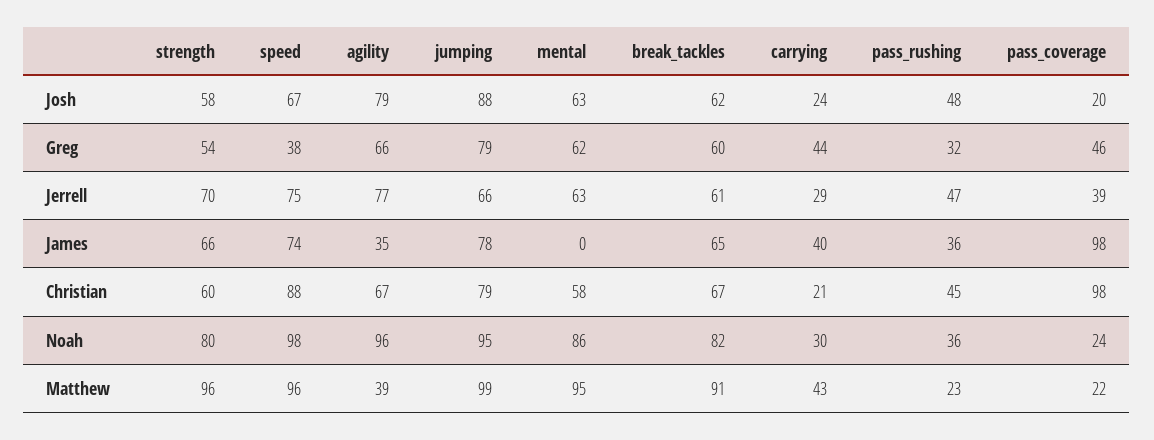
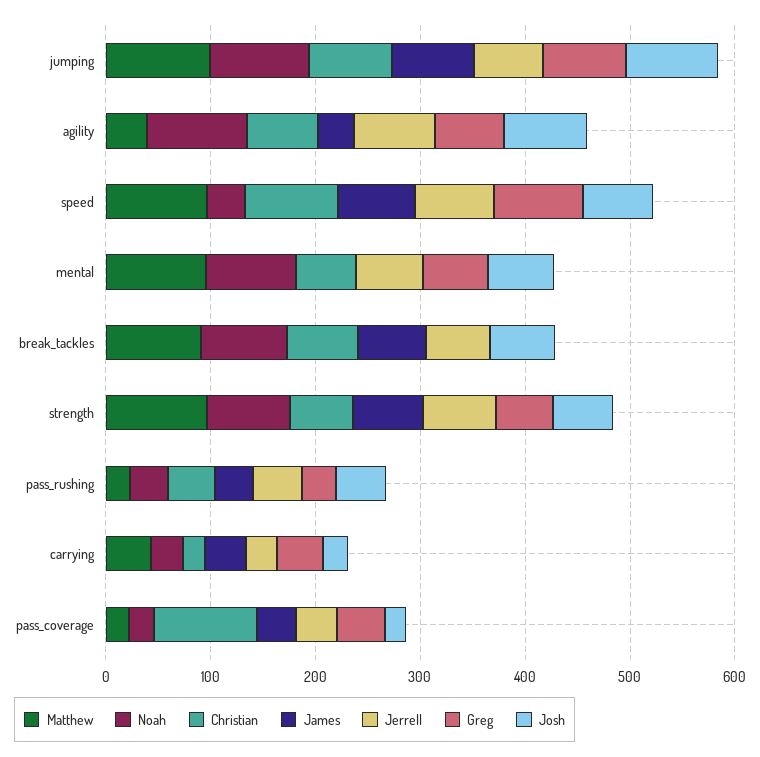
  {
    "Josh": {
      "strength": 58,
      "speed": 67,
      "agility": 79,
      "jumping": 88,
      "mental": 63,
      "break_tackles": 62,
      "carrying": 24,
      "pass_rushing": 48,
      "pass_coverage": 20
    },
    "Greg": {
      "strength": 54,
-     "speed": 38,
+     "speed": 80,
      "agility": 66,
      "jumping": 79,
      "mental": 62,
-     "break_tackles": 60,
+     "break_tackles": 0,
      "carrying": 44,
      "pass_rushing": 32,
      "pass_coverage": 46
    },
    "Jerrell": {
      "strength": 70,
      "speed": 75,
      "agility": 77,
      "jumping": 66,
      "mental": 63,
      "break_tackles": 61,
      "carrying": 29,
      "pass_rushing": 47,
      "pass_coverage": 39
    },
    "James": {
      "strength": 66,
      "speed": 74,
      "agility": 35,
      "jumping": 78,
      "mental": 0,
      "break_tackles": 65,
      "carrying": 40,
      "pass_rushing": 36,
-     "pass_coverage": 98
+     "pass_coverage": 40
    },
    "Christian": {
      "strength": 60,
      "speed": 88,
      "agility": 67,
      "jumping": 79,
      "mental": 58,
      "break_tackles": 67,
      "carrying": 21,
      "pass_rushing": 45,
      "pass_coverage": 98
    },
    "Noah": {
      "strength": 80,
-     "speed": 98,
+     "speed": 40,
      "agility": 96,
      "jumping": 95,
      "mental": 86,
      "break_tackles": 82,
      "carrying": 30,
      "pass_rushing": 36,
      "pass_coverage": 24
    },
    "Matthew": {
      "strength": 96,
      "speed": 96,
      "agility": 39,
      "jumping": 99,
      "mental": 95,
      "break_tackles": 91,
      "carrying": 43,
      "pass_rushing": 23,
      "pass_coverage": 22
    }
  }

